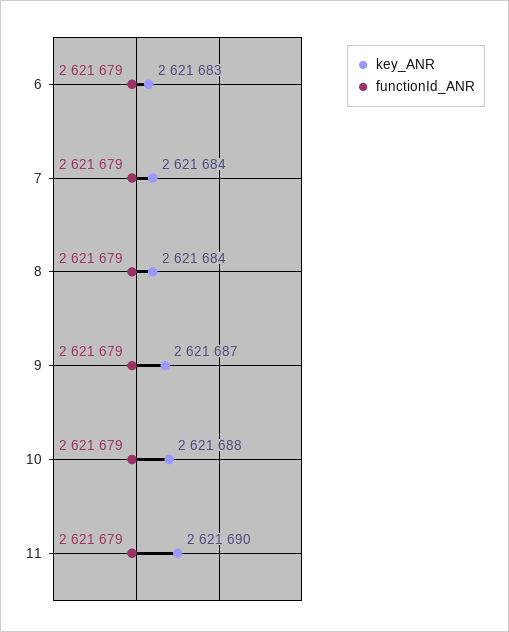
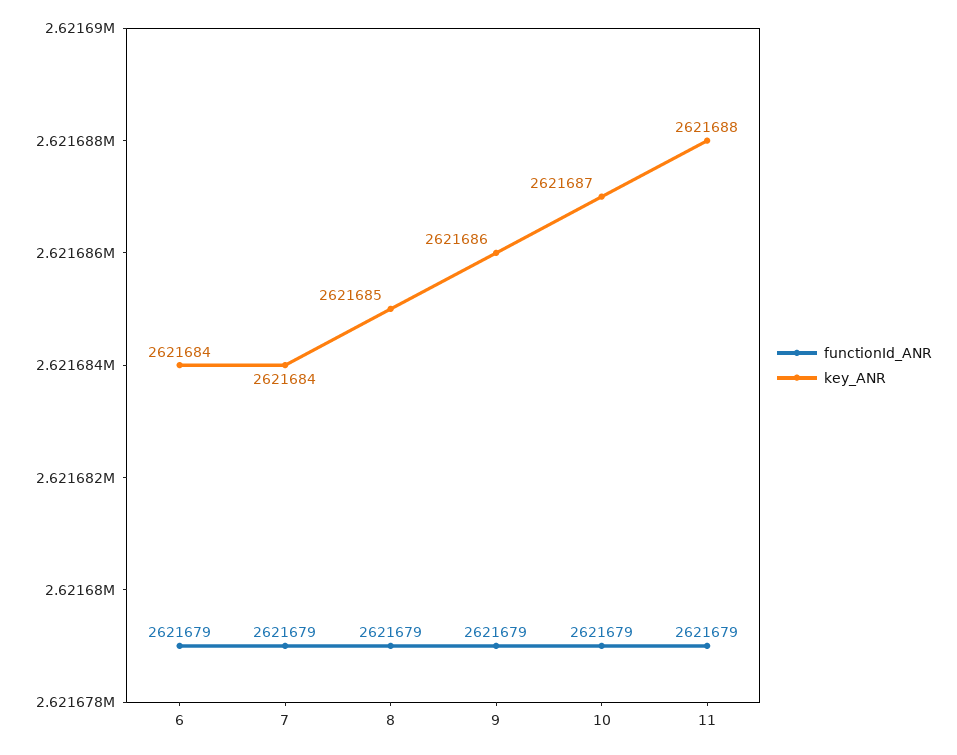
  {
    "key_ANR": {
-     "6": 2621683,
+     "6": 2621684,
      "7": 2621684,
-     "8": 2621684,
+     "8": 2621685,
-     "9": 2621687,
+     "9": 2621686,
-     "10": 2621688,
+     "10": 2621687,
-     "11": 2621690
+     "11": 2621688
    },
    "functionId_ANR": {
      "6": 2621679,
      "7": 2621679,
      "8": 2621679,
      "9": 2621679,
      "10": 2621679,
      "11": 2621679
    }
  }

